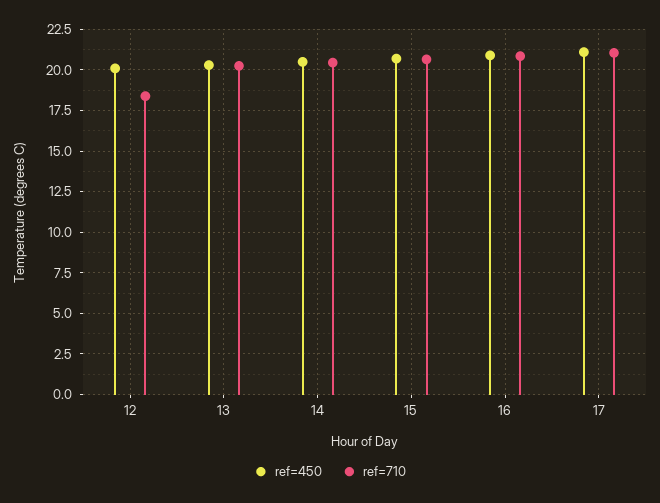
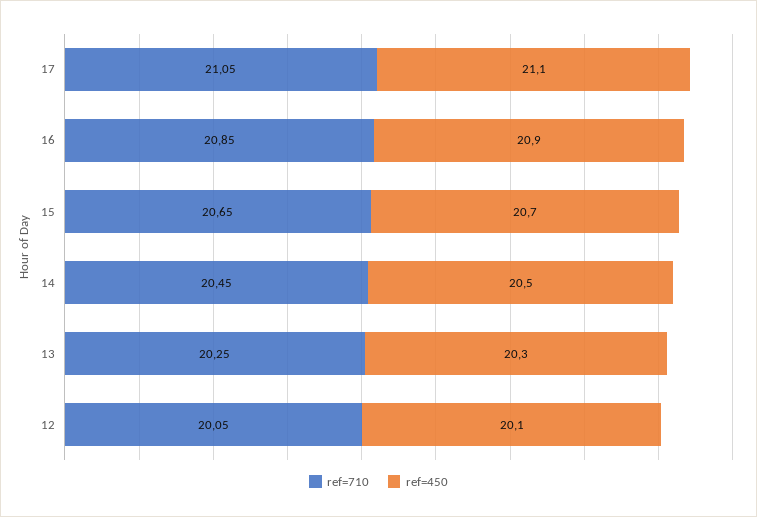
  {
    "ref=450": {
      "12": 20.1,
      "13": 20.3,
      "14": 20.5,
      "15": 20.7,
      "16": 20.9,
      "17": 21.1
    },
    "ref=710": {
-     "12": 18.5,
+     "12": 20.05,
      "13": 20.25,
      "14": 20.45,
      "15": 20.65,
      "16": 20.85,
      "17": 21.05
    }
  }

